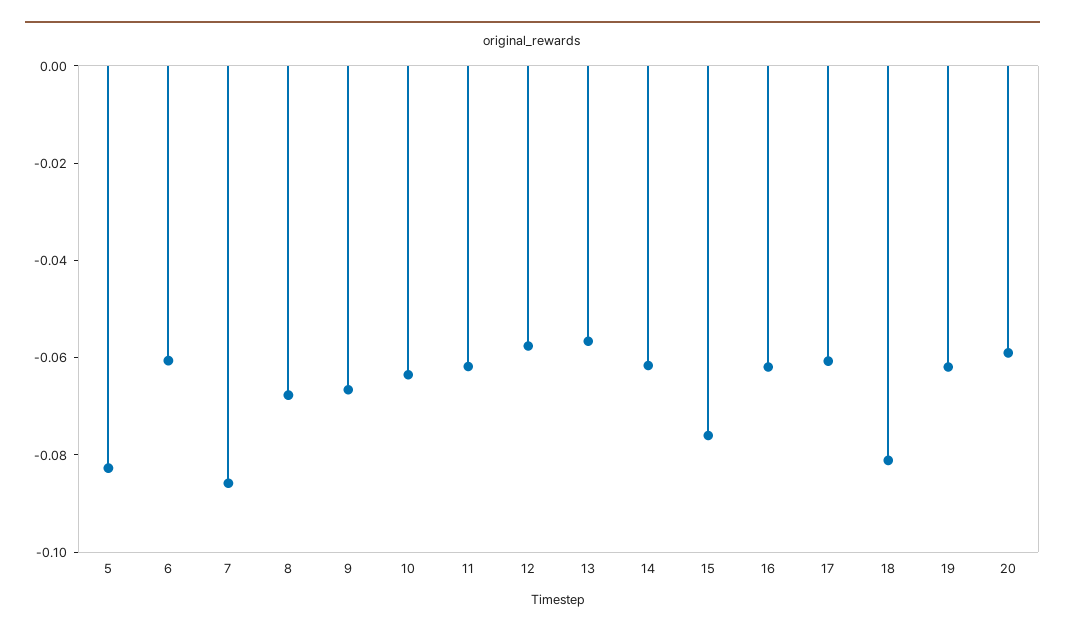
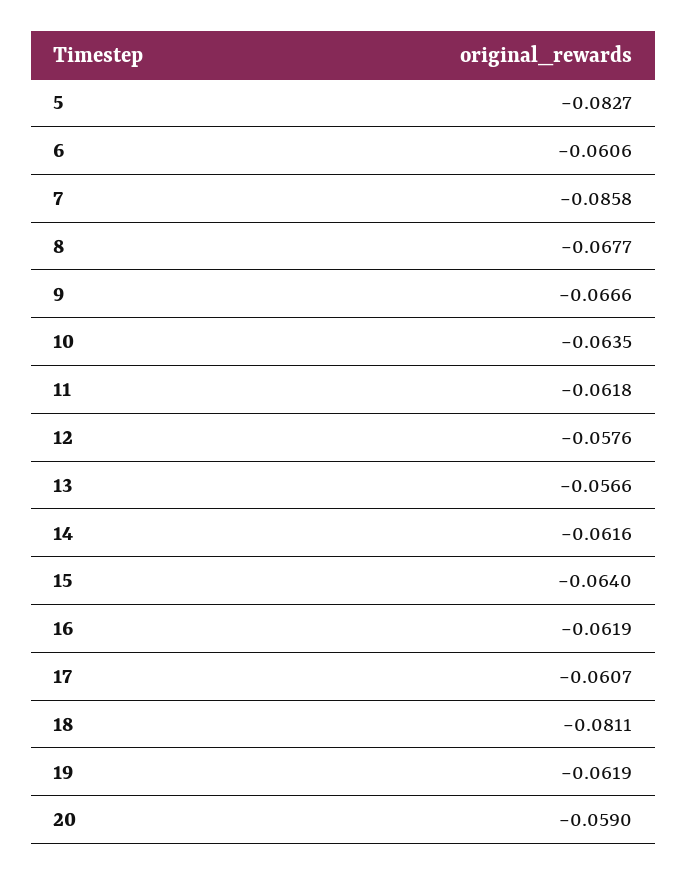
  {
    "5": -0.0827,
    "6": -0.0606,
    "7": -0.0858,
    "8": -0.0677,
    "9": -0.0666,
    "10": -0.0635,
    "11": -0.0618,
    "12": -0.0576,
    "13": -0.0566,
    "14": -0.0616,
-   "15": -0.075,
+   "15": -0.064,
    "16": -0.0619,
    "17": -0.0607,
    "18": -0.0811,
    "19": -0.0619,
    "20": -0.059
  }

